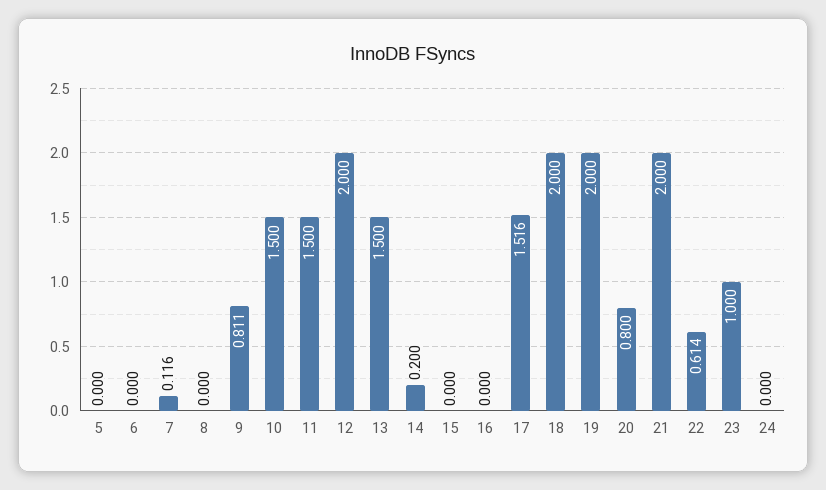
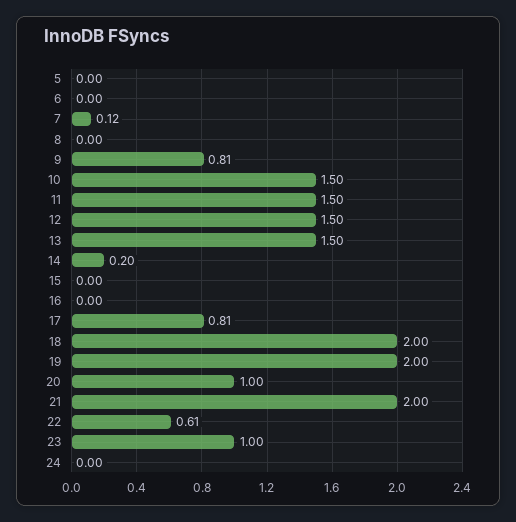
  {
    "5": 0,
    "6": 0,
    "7": 0.116,
    "8": 0,
    "9": 0.811,
    "10": 1.5,
    "11": 1.5,
-   "12": 2,
+   "12": 1.5,
    "13": 1.5,
    "14": 0.2,
    "15": 0,
    "16": 0,
-   "17": 1.516,
+   "17": 0.81,
    "18": 2,
    "19": 2,
-   "20": 0.8,
+   "20": 1,
    "21": 2,
    "22": 0.614,
    "23": 1,
    "24": 0
  }

